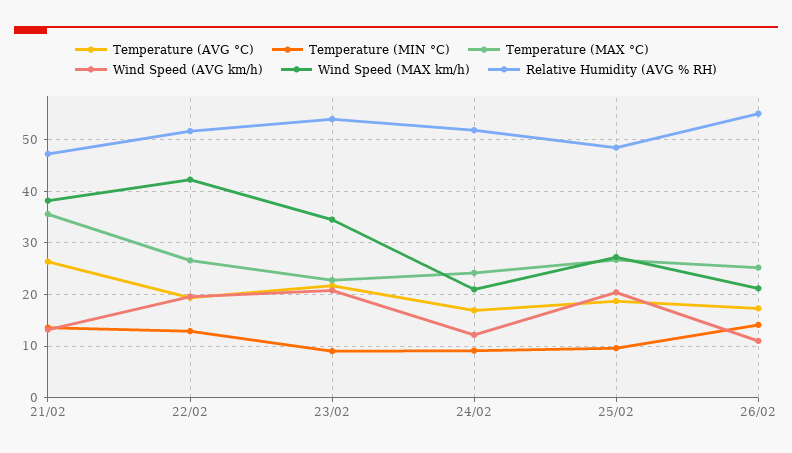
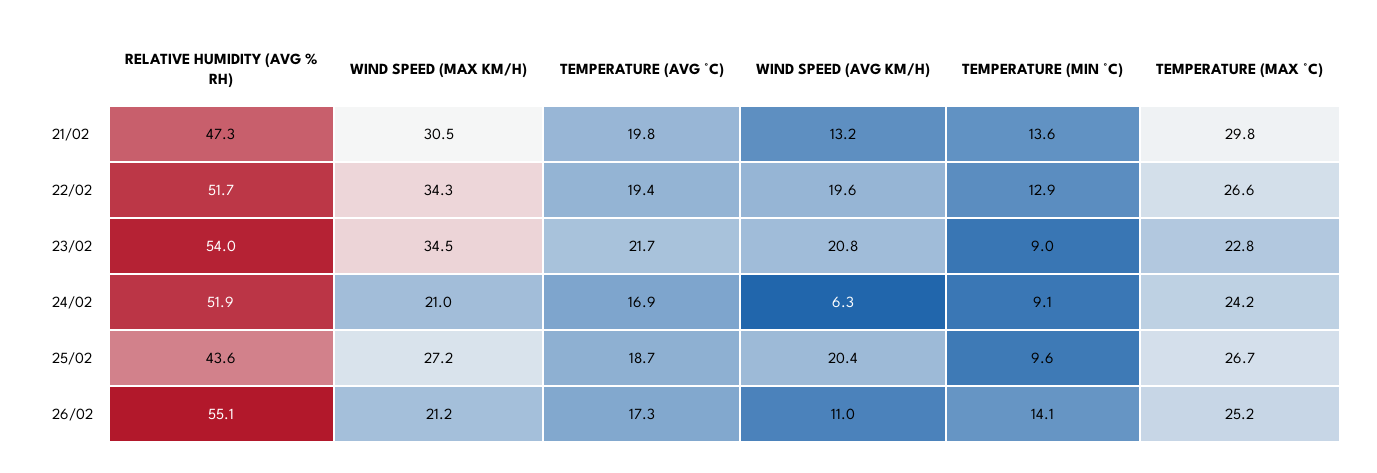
  {
    "Temperature (AVG °C)": {
-     "21/02": 26,
+     "21/02": 19.8,
      "22/02": 19.4,
      "23/02": 21.7,
      "24/02": 16.9,
      "25/02": 18.7,
      "26/02": 17.3
    },
    "Temperature (MIN °C)": {
      "21/02": 13.6,
      "22/02": 12.9,
      "23/02": 9,
      "24/02": 9.1,
      "25/02": 9.6,
      "26/02": 14.1
    },
    "Temperature (MAX °C)": {
-     "21/02": 36,
+     "21/02": 29.8,
      "22/02": 26.6,
      "23/02": 22.8,
      "24/02": 24.2,
      "25/02": 26.7,
      "26/02": 25.2
    },
    "Wind Speed (AVG km/h)": {
      "21/02": 13.2,
      "22/02": 19.6,
      "23/02": 20.8,
-     "24/02": 12,
+     "24/02": 6.3,
      "25/02": 20.4,
      "26/02": 11
    },
    "Wind Speed (MAX km/h)": {
-     "21/02": 38,
+     "21/02": 30.5,
-     "22/02": 42,
+     "22/02": 34.3,
      "23/02": 34.5,
      "24/02": 21,
      "25/02": 27.2,
      "26/02": 21.2
    },
    "Relative Humidity (AVG % RH)": {
      "21/02": 47.3,
      "22/02": 51.7,
      "23/02": 54,
      "24/02": 51.9,
-     "25/02": 48,
+     "25/02": 43.6,
      "26/02": 55.1
    }
  }

